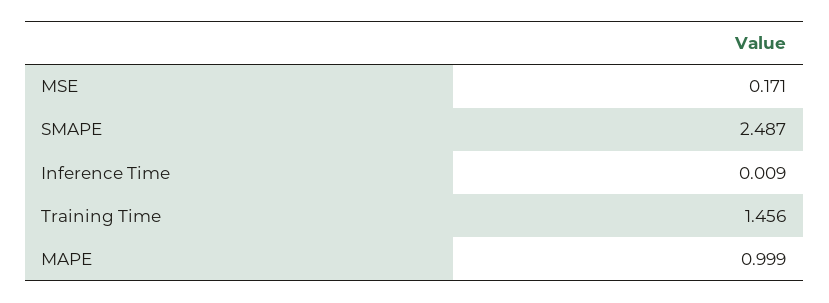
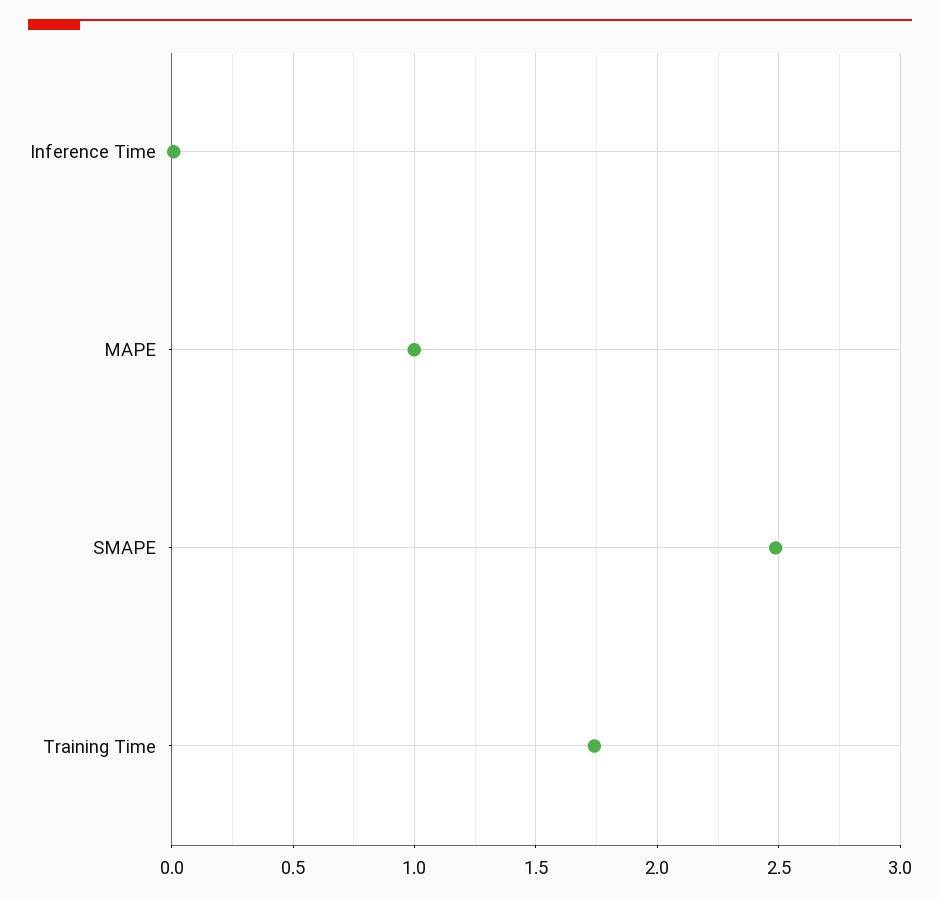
  {
-   "MSE": 0.171,
    "SMAPE": 2.487,
    "Inference Time": 0.009,
-   "Training Time": 1.456,
+   "Training Time": 1.75,
    "MAPE": 0.999
  }

